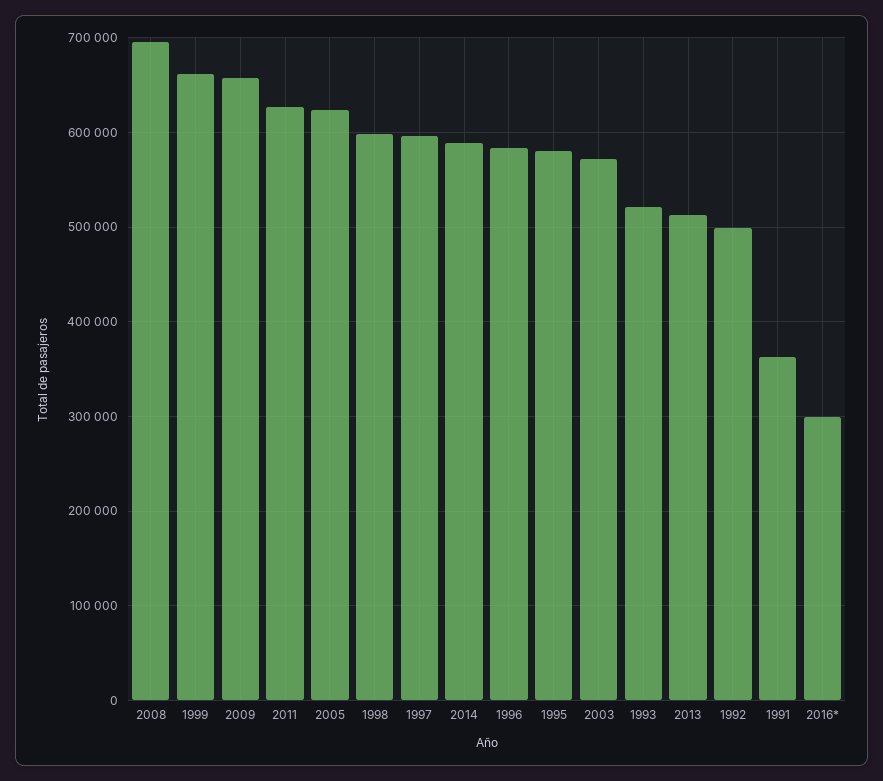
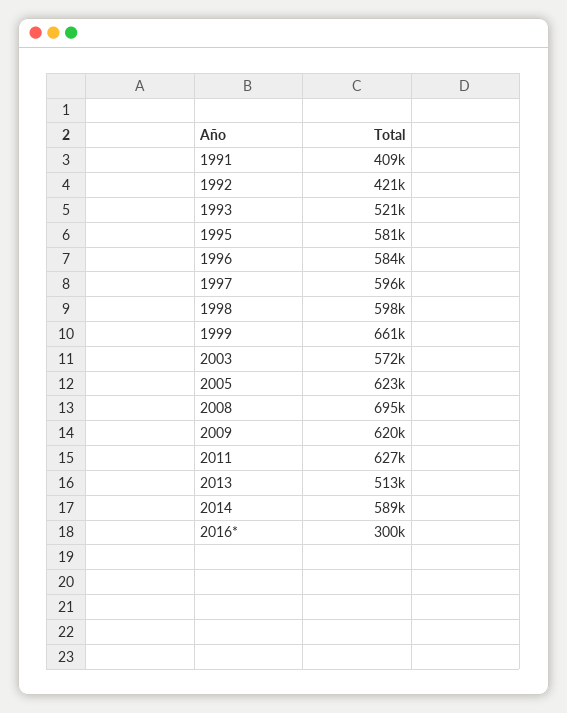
  {
    "2008": 695000,
    "1999": 661000,
-   "2009": 660000,
+   "2009": 620000,
    "2011": 627000,
    "2005": 623000,
    "1998": 598000,
    "1997": 596000,
    "2014": 589000,
    "1996": 584000,
    "1995": 581000,
    "2003": 572000,
    "1993": 521000,
    "2013": 513000,
-   "1992": 500000,
+   "1992": 421000,
-   "1991": 360000,
+   "1991": 409000,
    "2016*": 300000
  }

